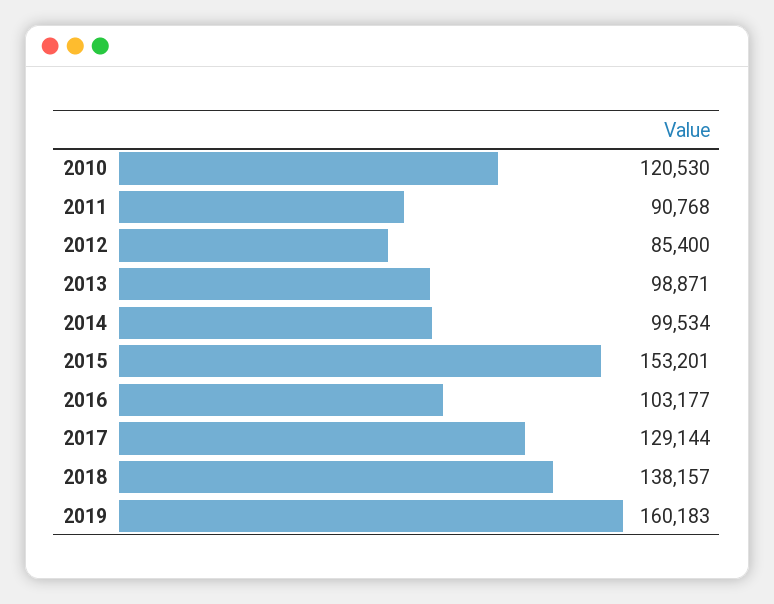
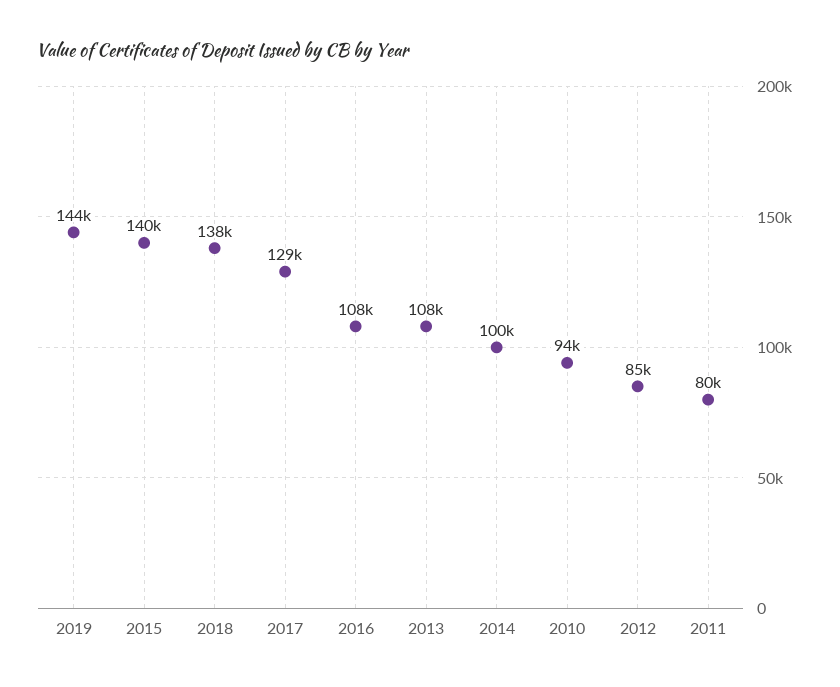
  {
-   "2010": 120530,
+   "2010": 94000,
-   "2011": 90768,
+   "2011": 80000,
    "2012": 85400,
-   "2013": 98871,
+   "2013": 108000,
    "2014": 99534,
-   "2015": 153201,
+   "2015": 140000,
-   "2016": 103177,
+   "2016": 108000,
    "2017": 129144,
    "2018": 138157,
-   "2019": 160183
+   "2019": 144000
  }

